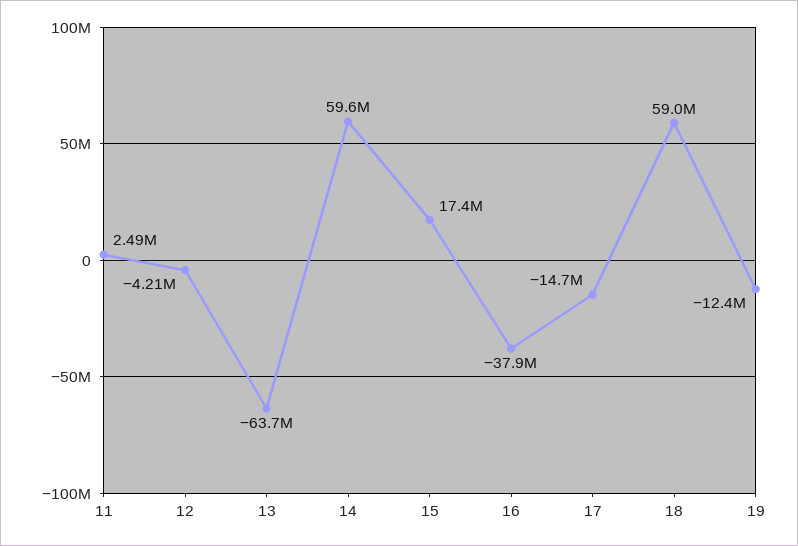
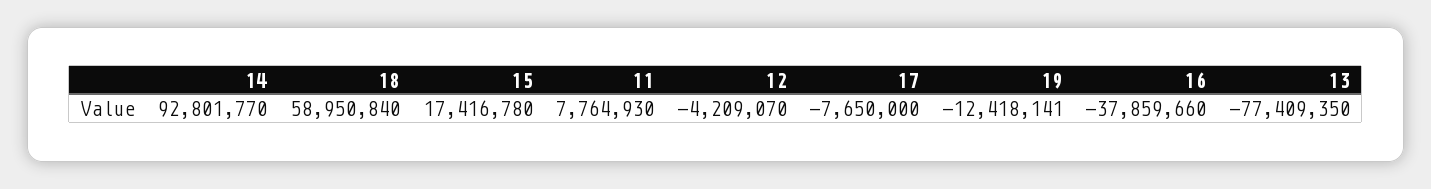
  {
-   "11": 2490000,
+   "11": 7764930,
    "12": -4209070,
-   "13": -63700000,
+   "13": -77409350,
-   "14": 59600000,
+   "14": 92801770,
    "15": 17416780,
    "16": -37859660,
-   "17": -14700000,
+   "17": -7650000,
    "18": 58950840,
    "19": -12418141
  }

